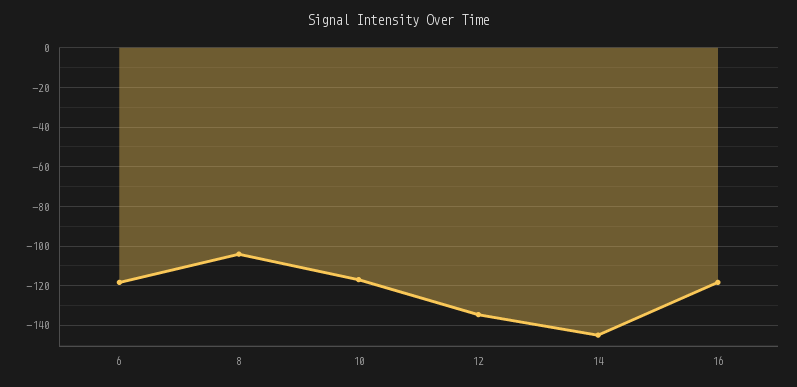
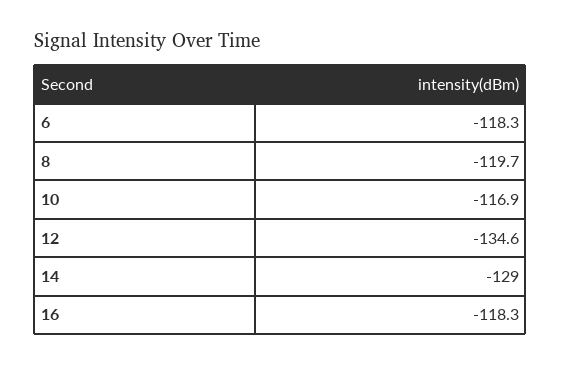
  {
    "6": -118.3,
-   "8": -105,
+   "8": -119.7,
    "10": -116.9,
    "12": -134.6,
-   "14": -145,
+   "14": -129,
    "16": -118.3
  }

